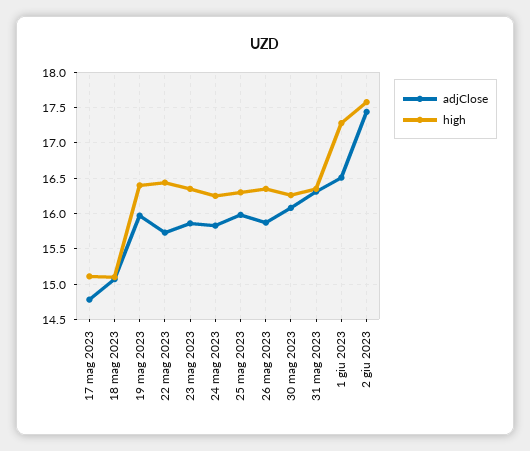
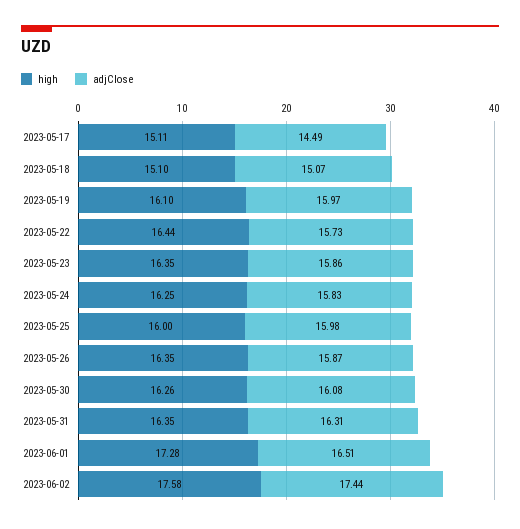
  {
    "adjClose": {
-     "17 mag 2023": 14.8,
+     "17 mag 2023": 14.49,
      "18 mag 2023": 15.07,
      "19 mag 2023": 15.97,
      "22 mag 2023": 15.73,
      "23 mag 2023": 15.86,
      "24 mag 2023": 15.83,
      "25 mag 2023": 15.98,
      "26 mag 2023": 15.87,
      "30 mag 2023": 16.08,
      "31 mag 2023": 16.31,
      "1 giu 2023": 16.51,
      "2 giu 2023": 17.44
    },
    "high": {
      "17 mag 2023": 15.11,
      "18 mag 2023": 15.1,
-     "19 mag 2023": 16.4,
+     "19 mag 2023": 16.1,
      "22 mag 2023": 16.44,
      "23 mag 2023": 16.35,
      "24 mag 2023": 16.25,
-     "25 mag 2023": 16.3,
+     "25 mag 2023": 16,
      "26 mag 2023": 16.35,
      "30 mag 2023": 16.26,
      "31 mag 2023": 16.35,
      "1 giu 2023": 17.28,
      "2 giu 2023": 17.58
    }
  }

